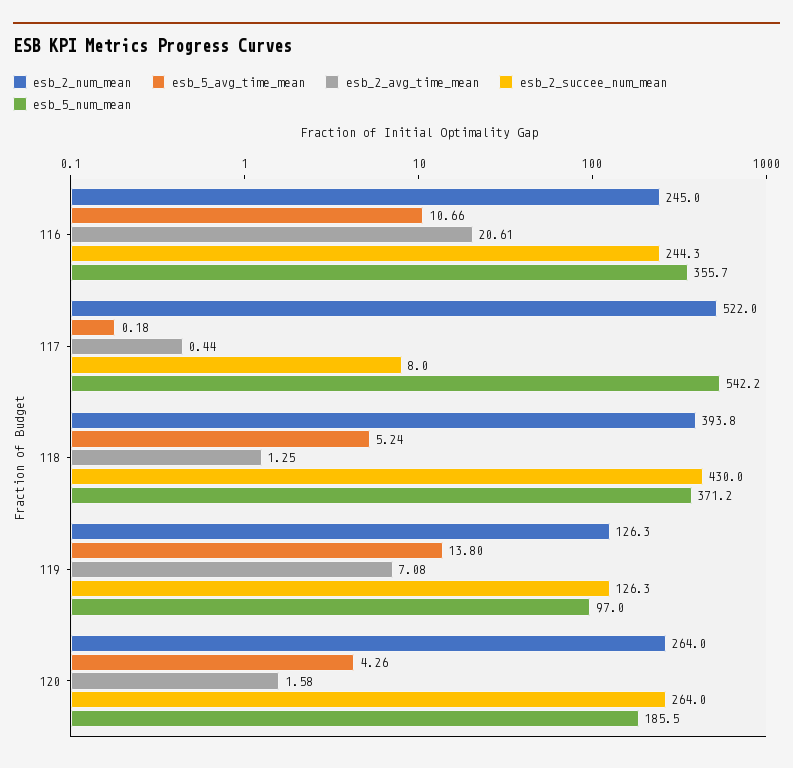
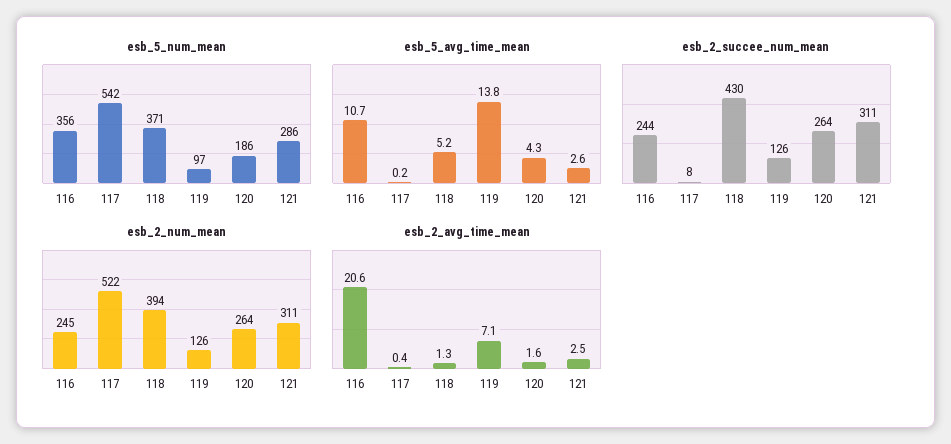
  {
    "esb_2_num_mean": {
      "116": 245,
      "117": 522,
      "118": 393.8,
      "119": 126.3,
-     "120": 264
+     "120": 264,
+     "121": 311
    },
    "esb_5_avg_time_mean": {
      "116": 10.66,
      "117": 0.18,
      "118": 5.24,
      "119": 13.8,
-     "120": 4.26
+     "120": 4.26,
+     "121": 2.6
    },
    "esb_2_avg_time_mean": {
      "116": 20.61,
      "117": 0.44,
      "118": 1.25,
      "119": 7.08,
-     "120": 1.58
+     "120": 1.58,
+     "121": 2.5
    },
    "esb_2_succee_num_mean": {
      "116": 244.3,
      "117": 8,
      "118": 430,
      "119": 126.3,
-     "120": 264
+     "120": 264,
+     "121": 311
    },
    "esb_5_num_mean": {
      "116": 355.7,
      "117": 542.2,
      "118": 371.2,
      "119": 97,
-     "120": 185.5
+     "120": 185.5,
+     "121": 286
    }
  }

